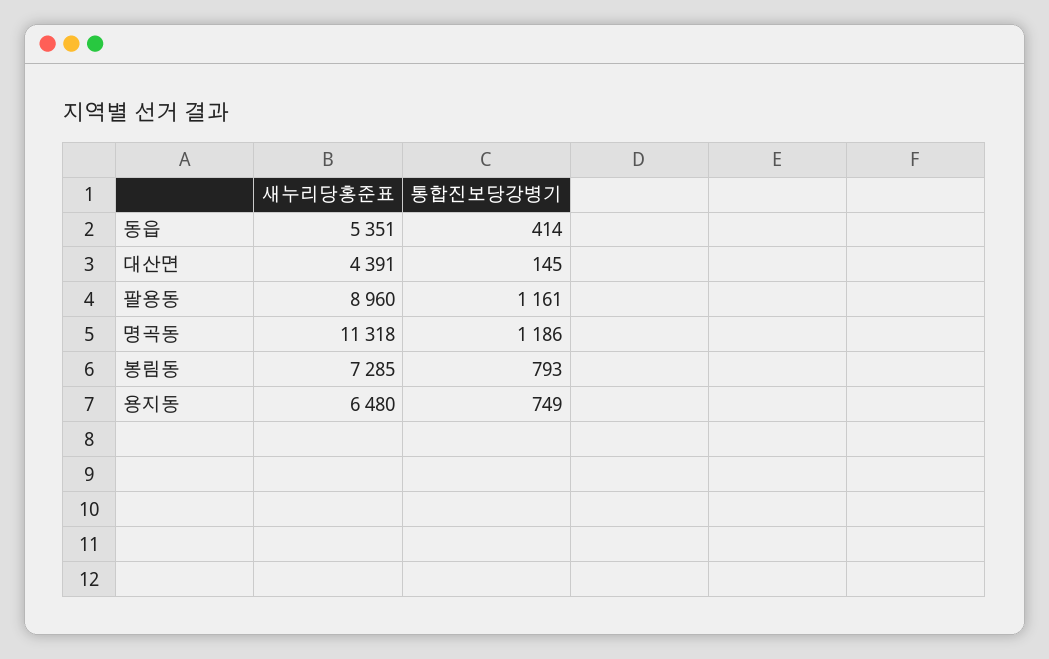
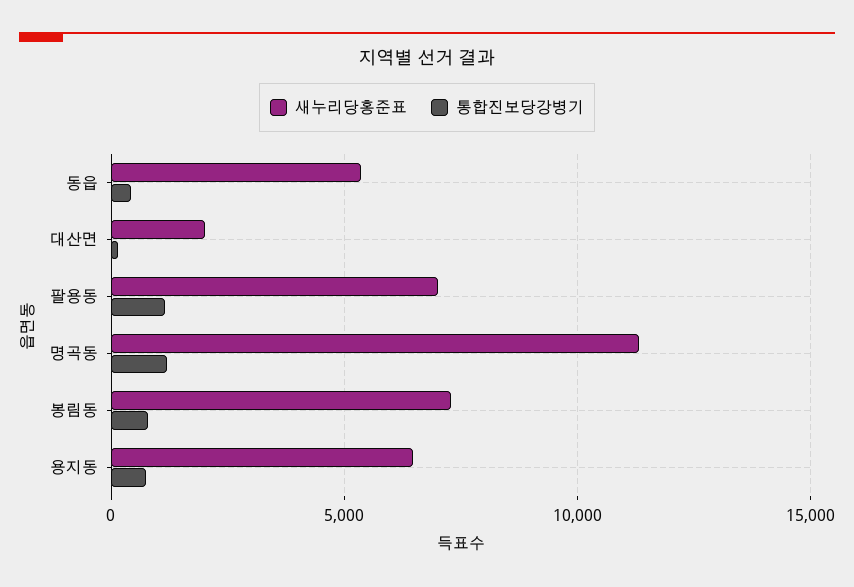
  {
    "새누리당홍준표": {
      "동읍": 5351,
-     "대산면": 4391,
+     "대산면": 2000,
-     "팔용동": 8960,
+     "팔용동": 7000,
      "명곡동": 11318,
      "봉림동": 7285,
      "용지동": 6480
    },
    "통합진보당강병기": {
      "동읍": 414,
      "대산면": 145,
      "팔용동": 1161,
      "명곡동": 1186,
      "봉림동": 793,
      "용지동": 749
    }
  }

